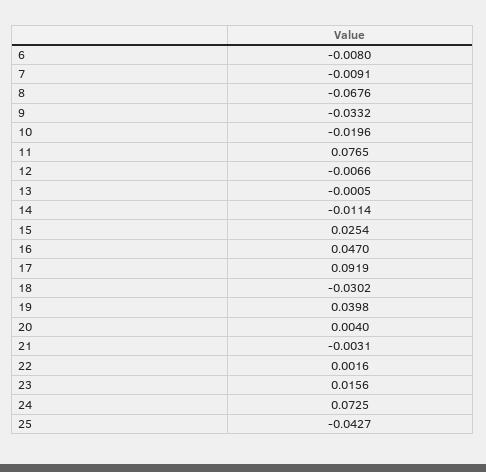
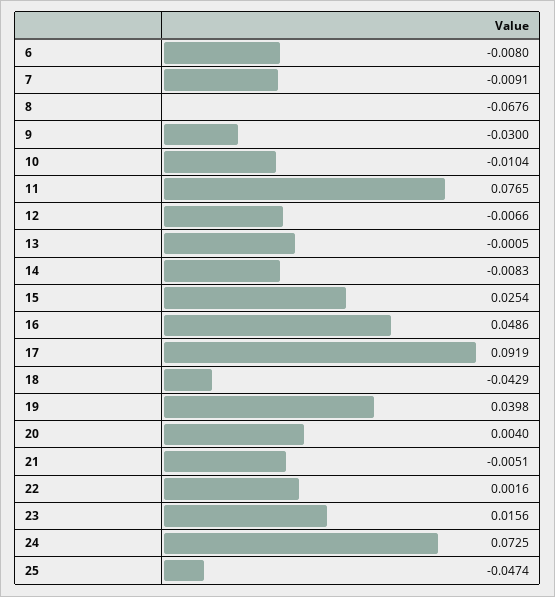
  {
    "6": -0.008,
    "7": -0.0091,
    "8": -0.0676,
-   "9": -0.0332,
+   "9": -0.03,
-   "10": -0.0196,
+   "10": -0.0104,
    "11": 0.0765,
    "12": -0.0066,
    "13": -0.0005,
-   "14": -0.0114,
+   "14": -0.0083,
    "15": 0.0254,
-   "16": 0.047,
+   "16": 0.0486,
    "17": 0.0919,
-   "18": -0.0302,
+   "18": -0.0429,
    "19": 0.0398,
    "20": 0.004,
-   "21": -0.0031,
+   "21": -0.0051,
    "22": 0.0016,
    "23": 0.0156,
    "24": 0.0725,
-   "25": -0.0427
+   "25": -0.0474
  }

